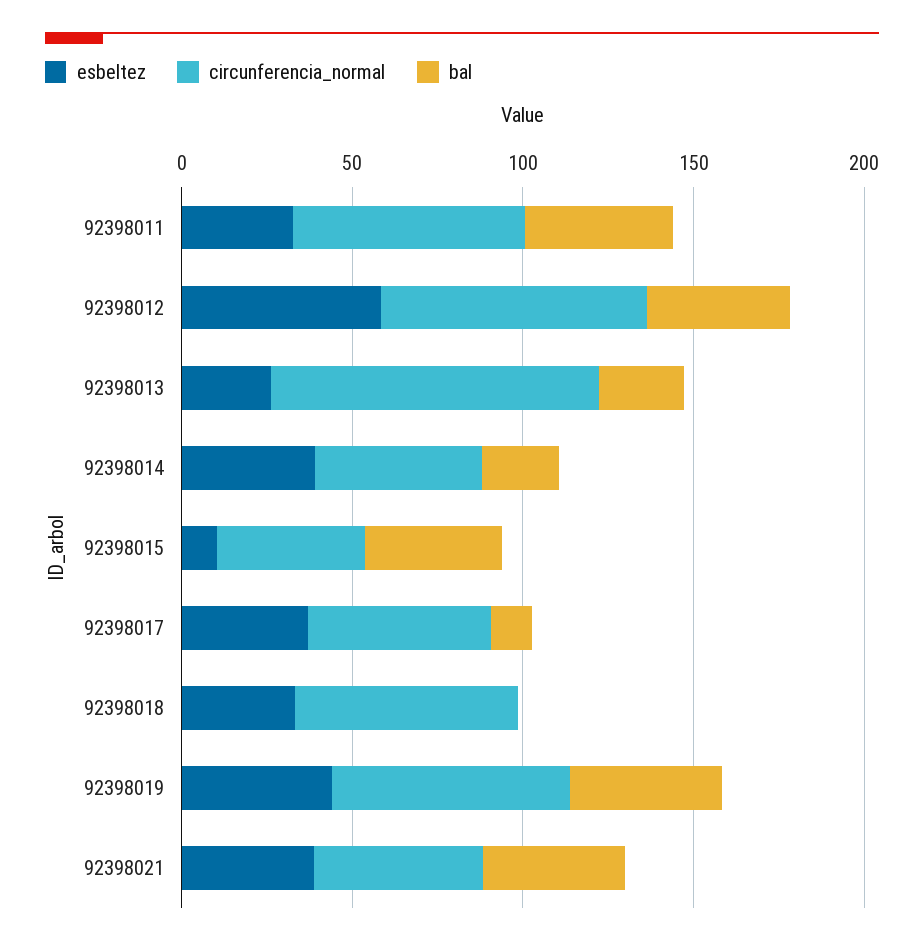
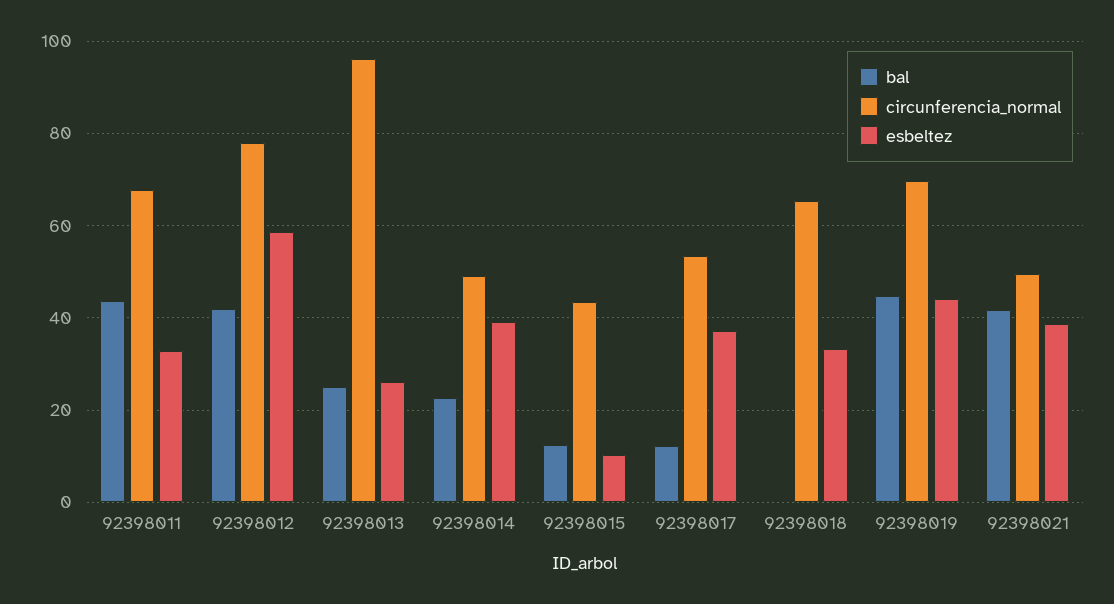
  {
    "esbeltez": {
      "92398011": 32,
      "92398012": 58,
      "92398013": 26,
      "92398014": 38,
      "92398015": 10,
      "92398017": 38,
      "92398018": 34,
      "92398019": 44,
      "92398021": 38
    },
    "circunferencia_normal": {
      "92398011": 68,
      "92398012": 78,
      "92398013": 96,
      "92398014": 50,
      "92398015": 44,
      "92398017": 54,
      "92398018": 66,
      "92398019": 70,
      "92398021": 50
    },
    "bal": {
      "92398011": 44,
      "92398012": 42,
      "92398013": 26,
      "92398014": 22,
-     "92398015": 40,
+     "92398015": 12,
      "92398017": 12,
      "92398018": 0,
      "92398019": 44,
      "92398021": 42
    }
  }

